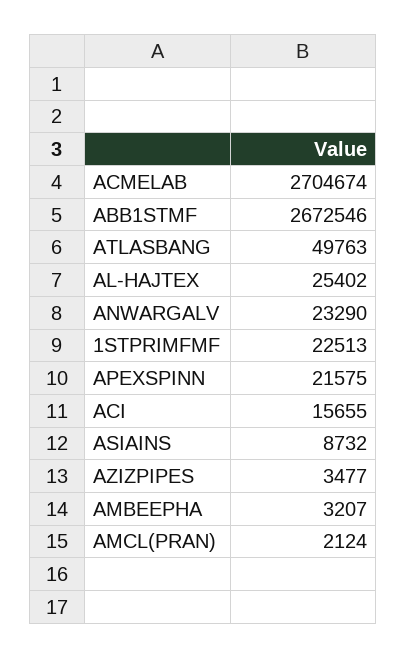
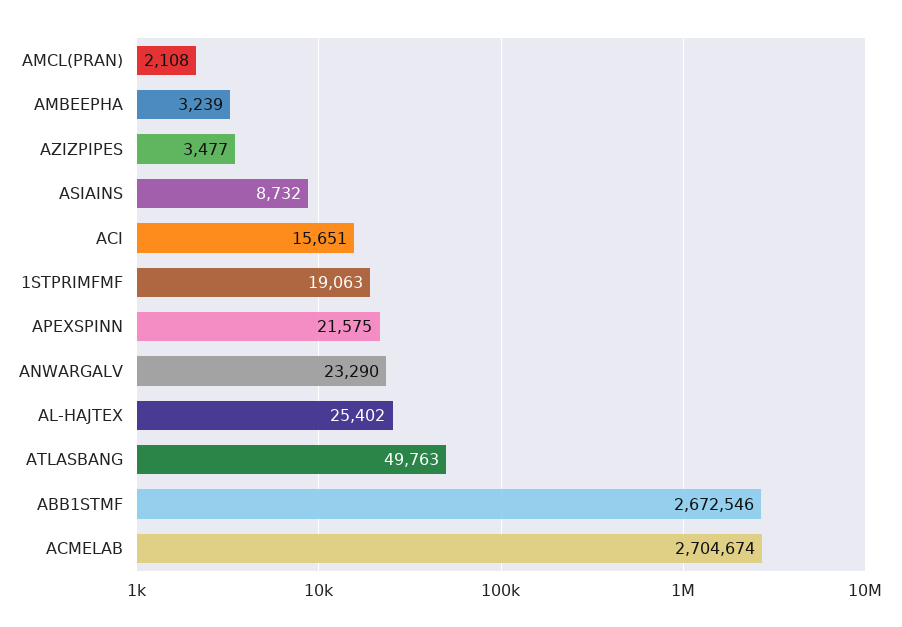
  {
    "ACMELAB": 2704674,
    "ABB1STMF": 2672546,
    "ATLASBANG": 49763,
    "AL-HAJTEX": 25402,
    "ANWARGALV": 23290,
-   "1STPRIMFMF": 22513,
+   "1STPRIMFMF": 19063,
    "APEXSPINN": 21575,
-   "ACI": 15655,
+   "ACI": 15651,
    "ASIAINS": 8732,
    "AZIZPIPES": 3477,
-   "AMBEEPHA": 3207,
+   "AMBEEPHA": 3239,
-   "AMCL(PRAN)": 2124
+   "AMCL(PRAN)": 2108
  }

